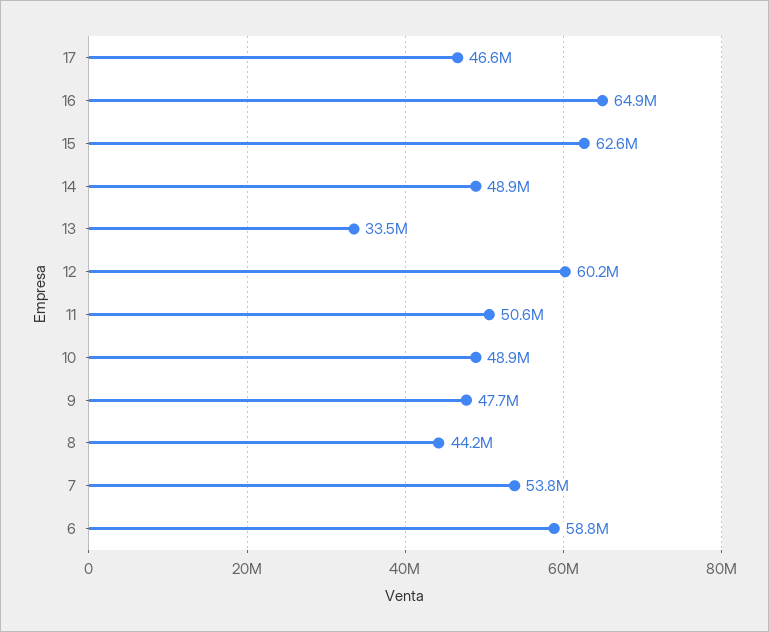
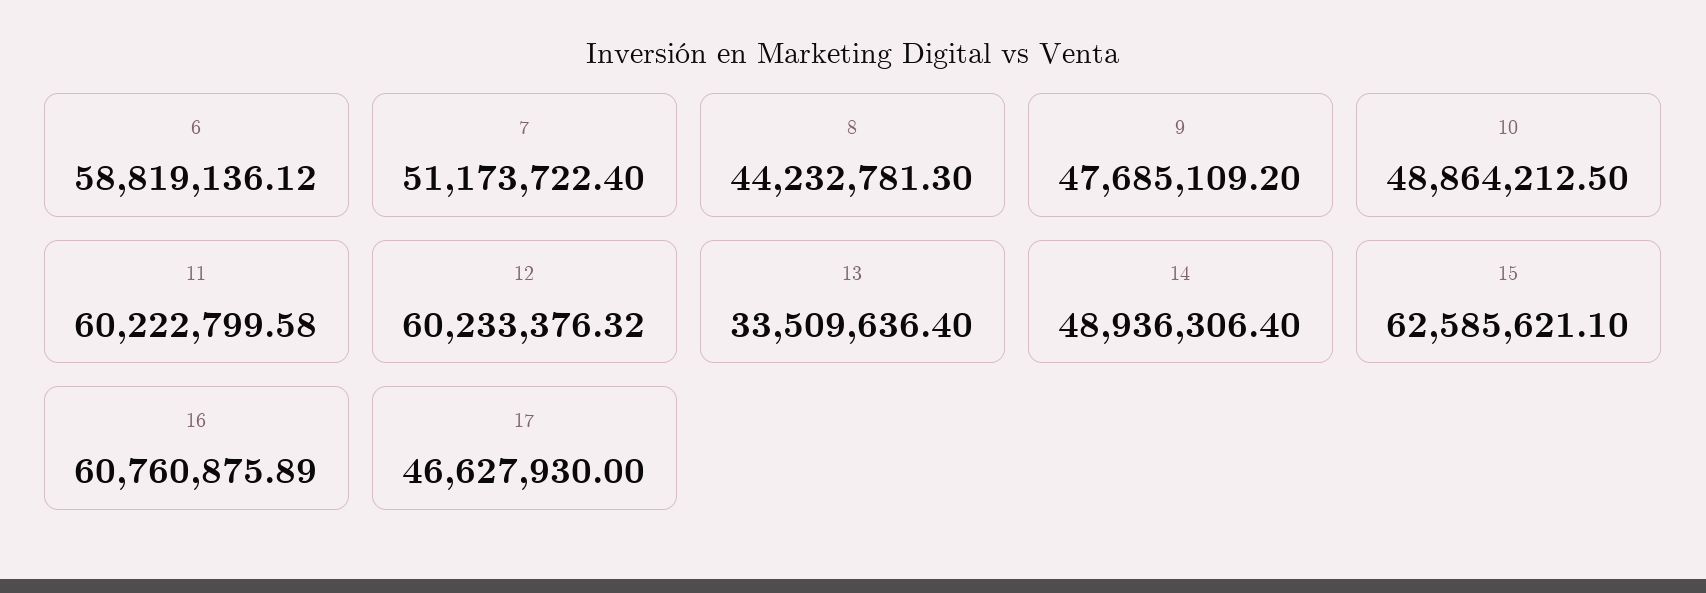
  {
    "17": 46627930,
-   "16": 64900000,
+   "16": 60760875.89,
    "15": 62585621.1,
    "14": 48936306.4,
    "13": 33509636.4,
    "12": 60233376.32,
-   "11": 50600000,
+   "11": 60222799.58,
    "10": 48864212.5,
    "9": 47685109.2,
    "8": 44232781.3,
-   "7": 53800000,
+   "7": 51173722.4,
    "6": 58819136.12
  }

